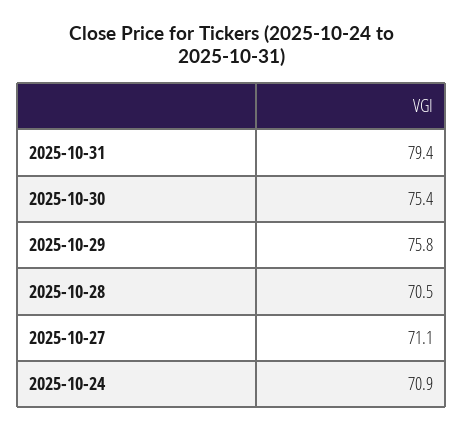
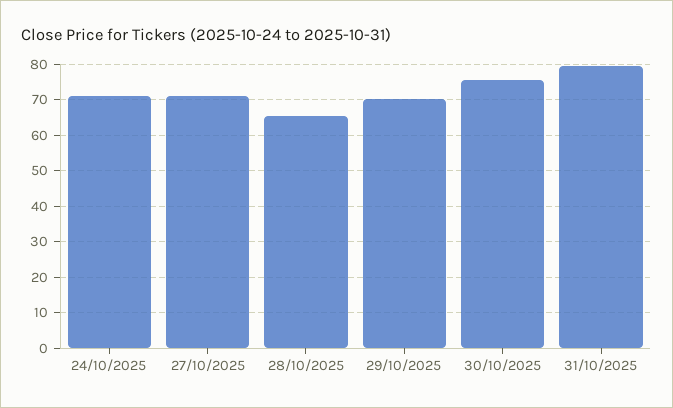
  {
    "2025-10-31": 79.4,
    "2025-10-30": 75.4,
-   "2025-10-29": 75.8,
+   "2025-10-29": 70,
-   "2025-10-28": 70.5,
+   "2025-10-28": 66,
    "2025-10-27": 71.1,
    "2025-10-24": 70.9
  }

